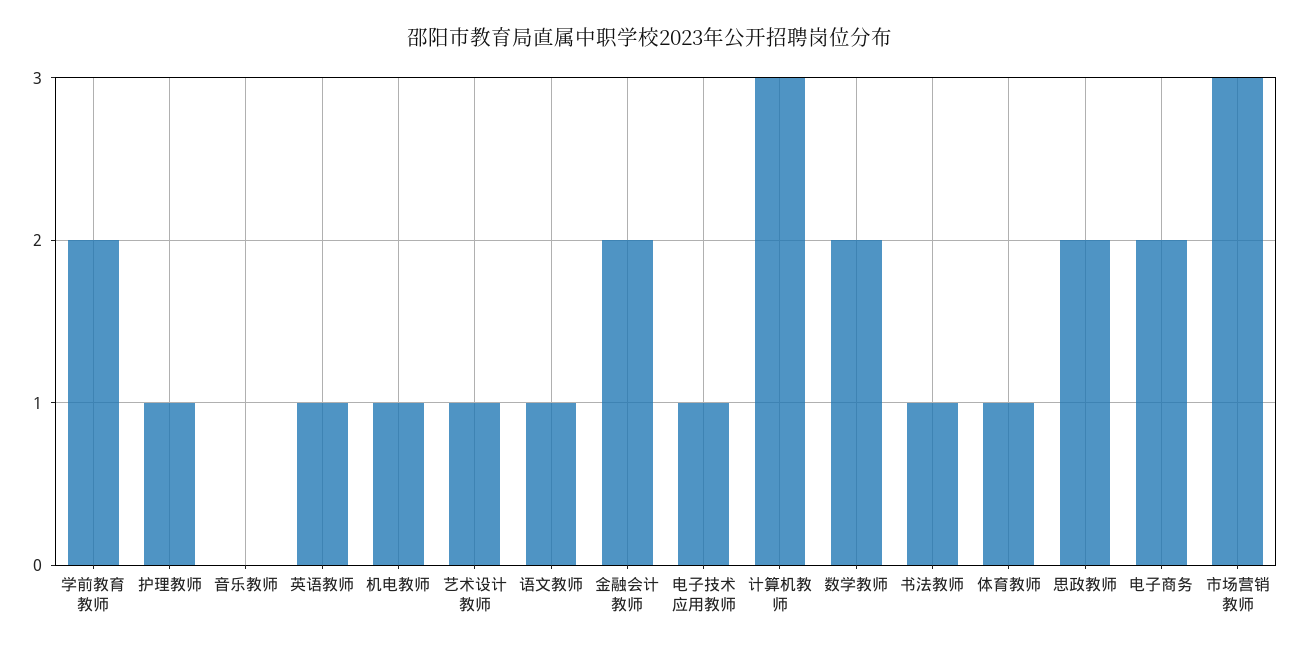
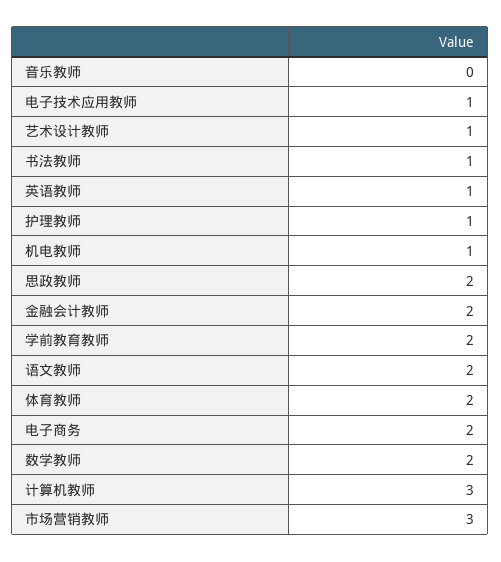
  {
    "学前教育教师": 2,
    "护理教师": 1,
    "音乐教师": 0,
    "英语教师": 1,
    "机电教师": 1,
    "艺术设计教师": 1,
-   "语文教师": 1,
+   "语文教师": 2,
    "金融会计教师": 2,
    "电子技术应用教师": 1,
    "计算机教师": 3,
    "数学教师": 2,
    "书法教师": 1,
-   "体育教师": 1,
+   "体育教师": 2,
    "思政教师": 2,
    "电子商务": 2,
    "市场营销教师": 3
  }

